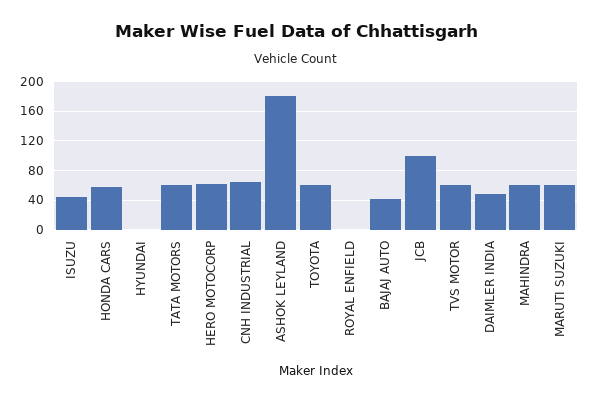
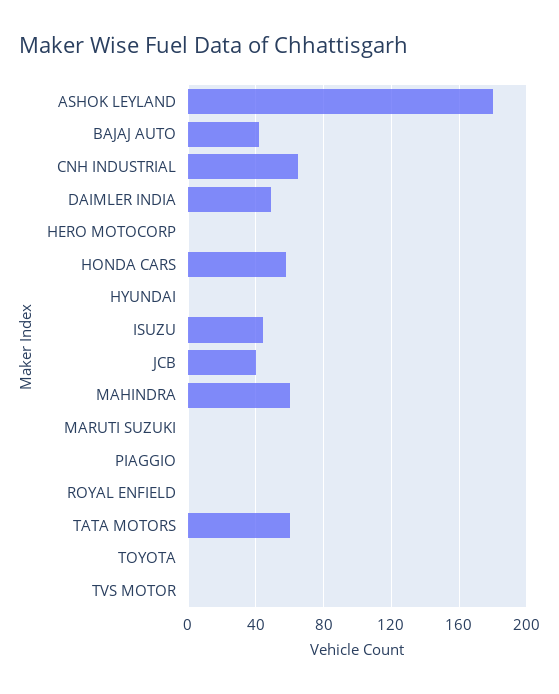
  {
    "ISUZU": 45,
    "HONDA CARS": 60,
    "HYUNDAI": 0,
    "TATA MOTORS": 60,
-   "HERO MOTOCORP": 60,
+   "HERO MOTOCORP": 0,
    "CNH INDUSTRIAL": 65,
    "ASHOK LEYLAND": 180,
-   "TOYOTA": 60,
+   "TOYOTA": 0,
    "ROYAL ENFIELD": 0,
    "BAJAJ AUTO": 40,
-   "JCB": 100,
+   "JCB": 40,
-   "TVS MOTOR": 60,
+   "TVS MOTOR": 0,
    "DAIMLER INDIA": 50,
    "MAHINDRA": 60,
-   "MARUTI SUZUKI": 60
+   "MARUTI SUZUKI": 0,
+   "PIAGGIO": 0
  }

